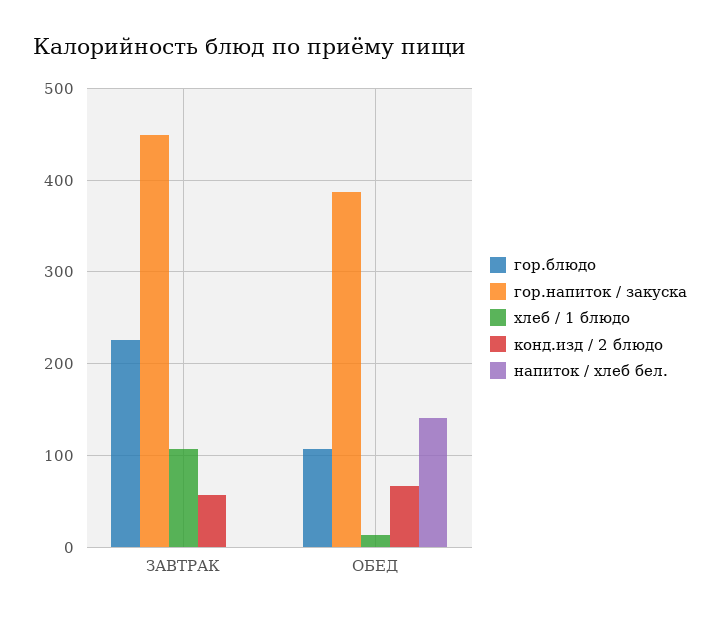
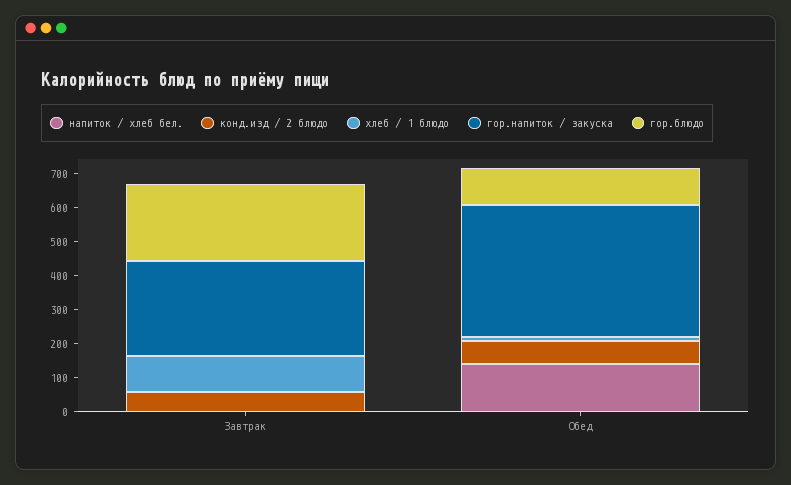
  {
    "гор.блюдо": {
      "ЗАВТРАК": 230,
      "ОБЕД": 110
    },
    "гор.напиток / закуска": {
-     "ЗАВТРАК": 450,
+     "ЗАВТРАК": 275,
      "ОБЕД": 390
    },
    "хлеб / 1 блюдо": {
      "ЗАВТРАК": 110,
      "ОБЕД": 10
    },
    "конд.изд / 2 блюдо": {
      "ЗАВТРАК": 60,
      "ОБЕД": 70
    },
    "напиток / хлеб бел.": {
      "ЗАВТРАК": 0,
      "ОБЕД": 140
    }
  }

